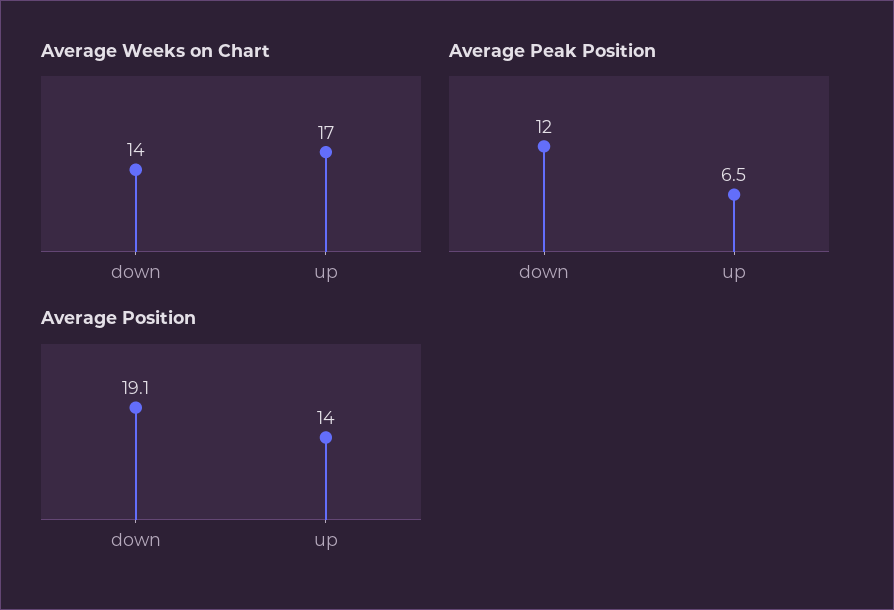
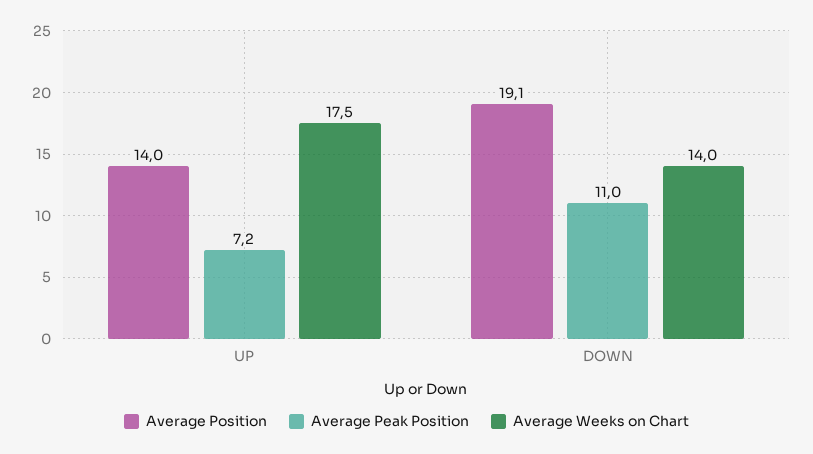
  {
    "Average Weeks on Chart": {
      "down": 14,
-     "up": 17
+     "up": 17.5
    },
    "Average Peak Position": {
-     "down": 12,
+     "down": 11,
-     "up": 6.5
+     "up": 7.2
    },
    "Average Position": {
      "down": 19.1,
      "up": 14
    }
  }

